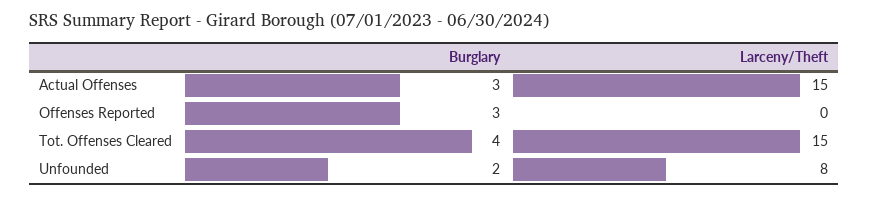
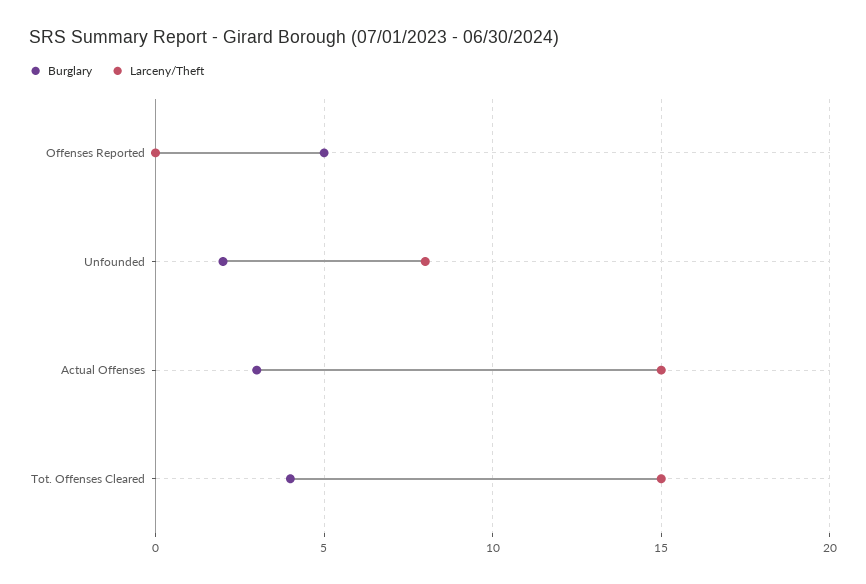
  {
    "Burglary": {
      "Actual Offenses": 3,
-     "Offenses Reported": 3,
+     "Offenses Reported": 5,
      "Tot. Offenses Cleared": 4,
      "Unfounded": 2
    },
    "Larceny/Theft": {
      "Actual Offenses": 15,
      "Offenses Reported": 0,
      "Tot. Offenses Cleared": 15,
      "Unfounded": 8
    }
  }

